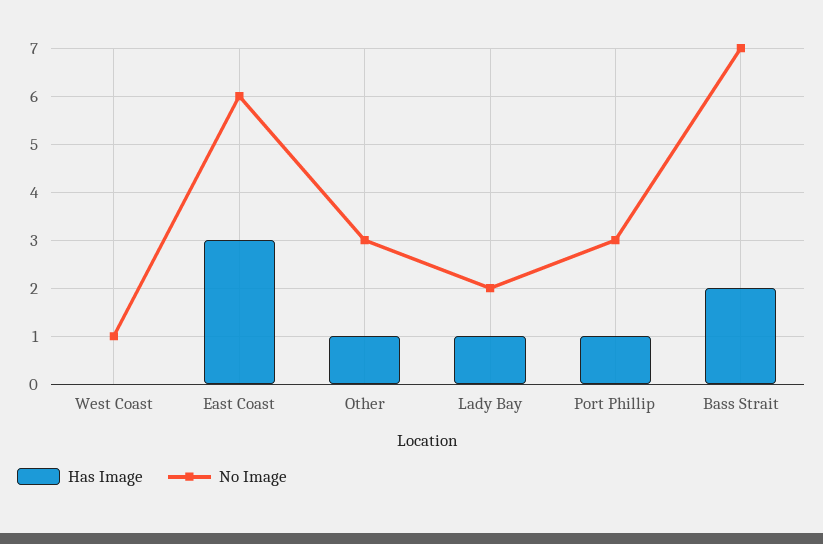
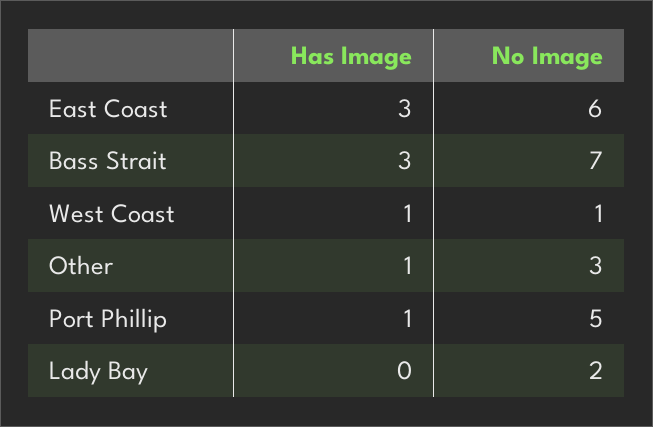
  {
    "Has Image": {
-     "West Coast": 0,
+     "West Coast": 1,
      "East Coast": 3,
      "Other": 1,
-     "Lady Bay": 1,
+     "Lady Bay": 0,
      "Port Phillip": 1,
-     "Bass Strait": 2
+     "Bass Strait": 3
    },
    "No Image": {
      "West Coast": 1,
      "East Coast": 6,
      "Other": 3,
      "Lady Bay": 2,
-     "Port Phillip": 3,
+     "Port Phillip": 5,
      "Bass Strait": 7
    }
  }

